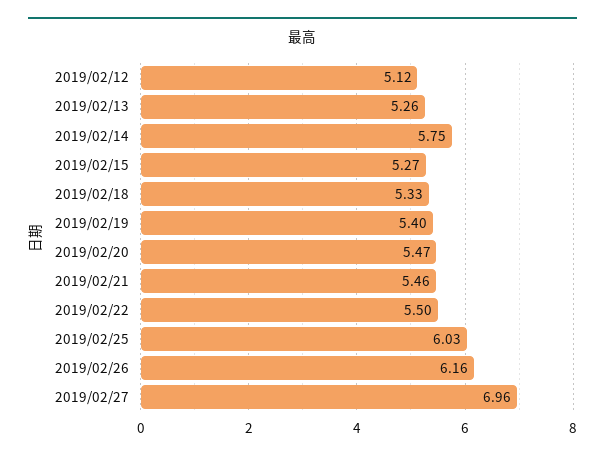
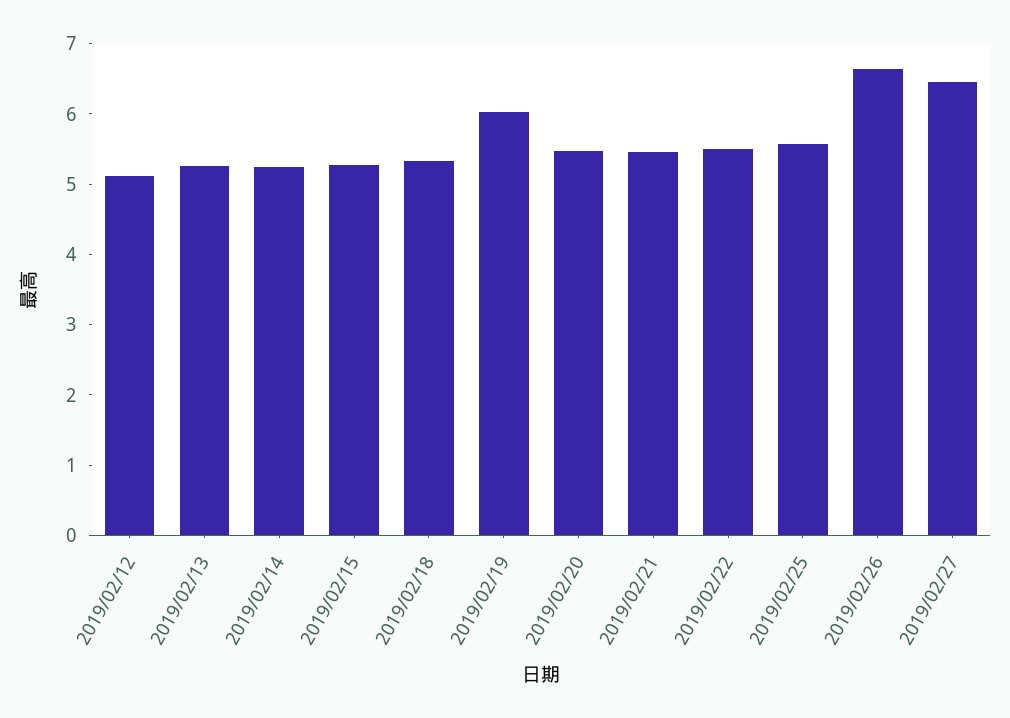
  {
    "2019/02/12": 5.12,
    "2019/02/13": 5.26,
-   "2019/02/14": 5.75,
+   "2019/02/14": 5.2,
    "2019/02/15": 5.27,
    "2019/02/18": 5.33,
-   "2019/02/19": 5.4,
+   "2019/02/19": 6,
    "2019/02/20": 5.47,
    "2019/02/21": 5.46,
    "2019/02/22": 5.5,
-   "2019/02/25": 6.03,
+   "2019/02/25": 5.6,
-   "2019/02/26": 6.16,
+   "2019/02/26": 6.6,
-   "2019/02/27": 6.96
+   "2019/02/27": 6.4
  }

